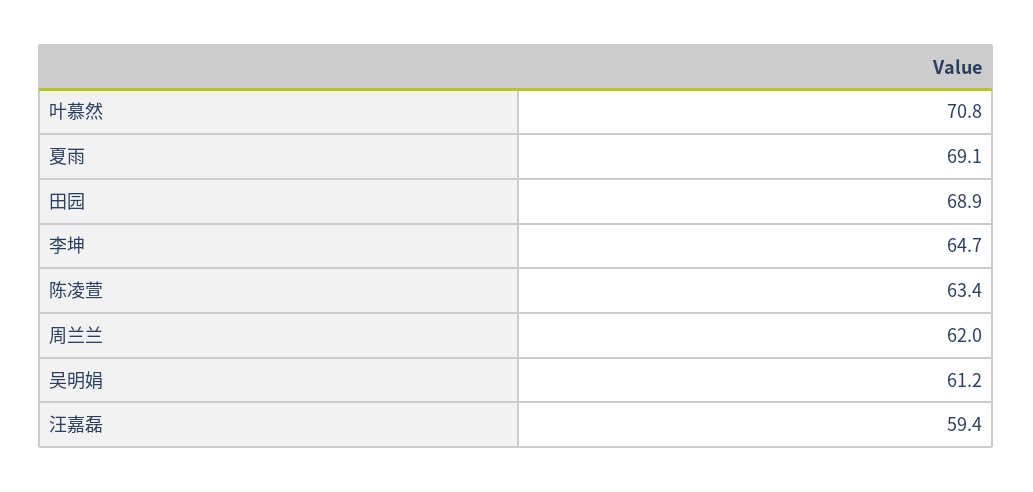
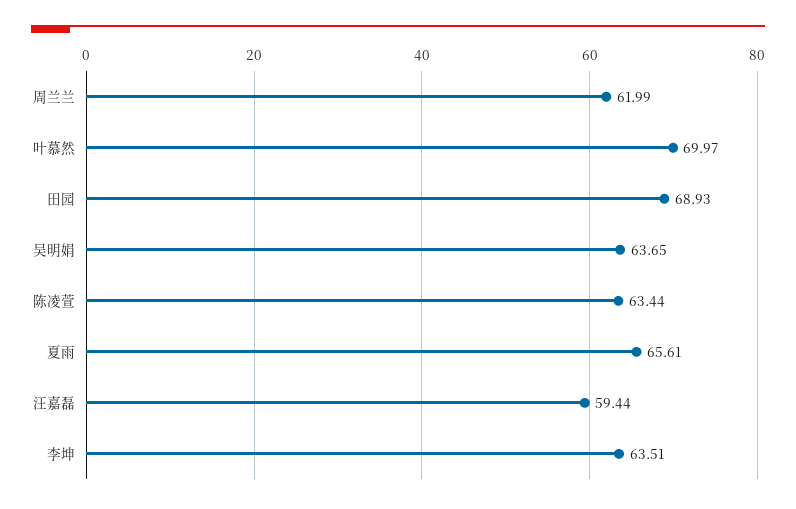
  {
-   "叶慕然": 70.8,
+   "叶慕然": 69.97,
-   "夏雨": 69.1,
+   "夏雨": 65.61,
    "田园": 68.93,
-   "李坤": 64.7,
+   "李坤": 63.51,
    "陈凌萱": 63.44,
    "周兰兰": 61.99,
-   "吴明娟": 61.2,
+   "吴明娟": 63.65,
    "汪嘉磊": 59.44
  }

